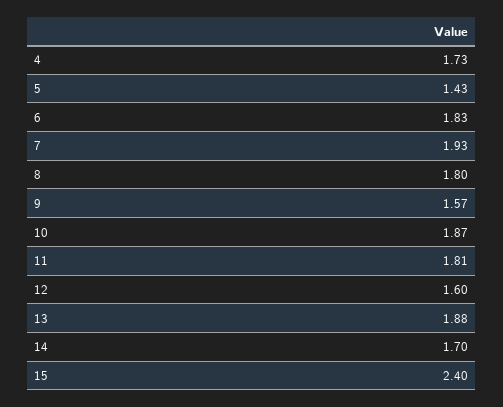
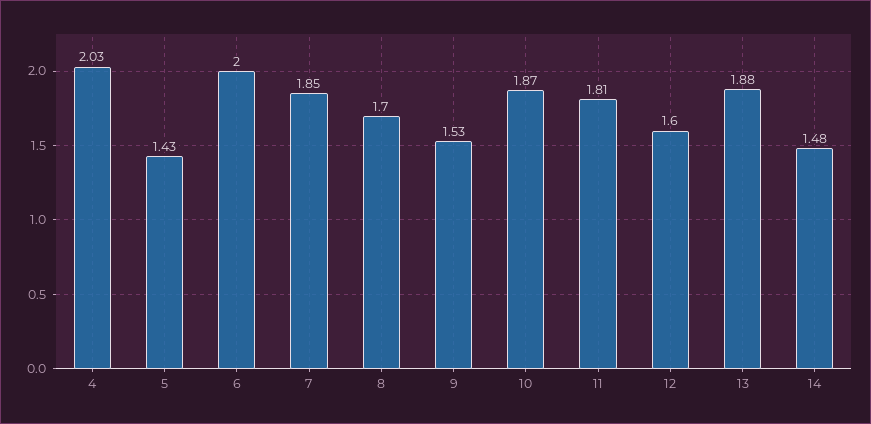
  {
-   "4": 1.73,
+   "4": 2.03,
    "5": 1.43,
-   "6": 1.83,
+   "6": 2,
-   "7": 1.93,
+   "7": 1.85,
-   "8": 1.8,
+   "8": 1.7,
-   "9": 1.57,
+   "9": 1.53,
    "10": 1.87,
    "11": 1.81,
    "12": 1.6,
    "13": 1.88,
-   "14": 1.7,
+   "14": 1.48
-   "15": 2.4
  }

